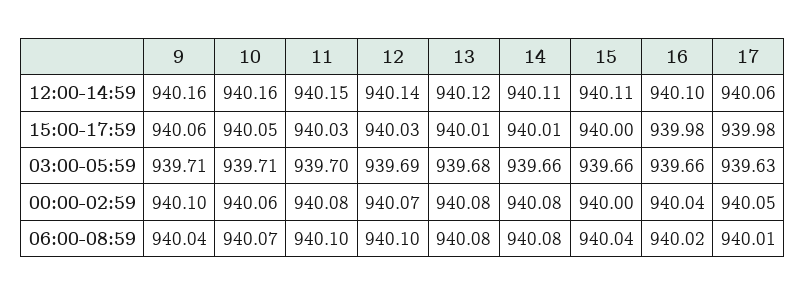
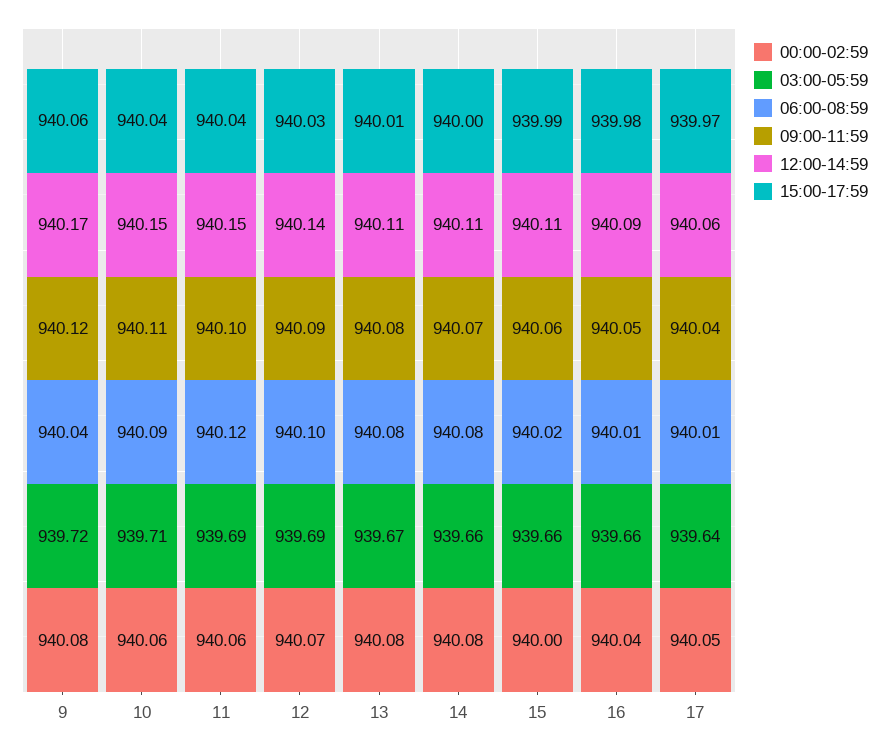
  {
    "12:00-14:59": {
-     "9": 940.16,
+     "9": 940.17,
-     "10": 940.16,
+     "10": 940.15,
      "11": 940.15,
      "12": 940.14,
-     "13": 940.12,
+     "13": 940.11,
      "14": 940.11,
      "15": 940.11,
-     "16": 940.1,
+     "16": 940.09,
      "17": 940.06
    },
    "15:00-17:59": {
      "9": 940.06,
-     "10": 940.05,
+     "10": 940.04,
-     "11": 940.03,
+     "11": 940.04,
      "12": 940.03,
      "13": 940.01,
-     "14": 940.01,
+     "14": 940,
-     "15": 940,
+     "15": 939.99,
      "16": 939.98,
-     "17": 939.98
+     "17": 939.97
    },
    "03:00-05:59": {
-     "9": 939.71,
+     "9": 939.72,
      "10": 939.71,
-     "11": 939.7,
+     "11": 939.69,
      "12": 939.69,
-     "13": 939.68,
+     "13": 939.67,
      "14": 939.66,
      "15": 939.66,
      "16": 939.66,
-     "17": 939.63
+     "17": 939.64
    },
    "00:00-02:59": {
-     "9": 940.1,
+     "9": 940.08,
      "10": 940.06,
-     "11": 940.08,
+     "11": 940.06,
      "12": 940.07,
      "13": 940.08,
      "14": 940.08,
      "15": 940,
      "16": 940.04,
      "17": 940.05
    },
    "06:00-08:59": {
      "9": 940.04,
-     "10": 940.07,
+     "10": 940.09,
-     "11": 940.1,
+     "11": 940.12,
      "12": 940.1,
      "13": 940.08,
      "14": 940.08,
-     "15": 940.04,
+     "15": 940.02,
-     "16": 940.02,
+     "16": 940.01,
      "17": 940.01
-   }
+   },
+   "09:00-11:59": {
+     "9": 940.12,
+     "10": 940.11,
+     "11": 940.1,
+     "12": 940.09,
+     "13": 940.08,
+     "14": 940.07,
+     "15": 940.06,
+     "16": 940.05,
+     "17": 940.04
+   }
  }

